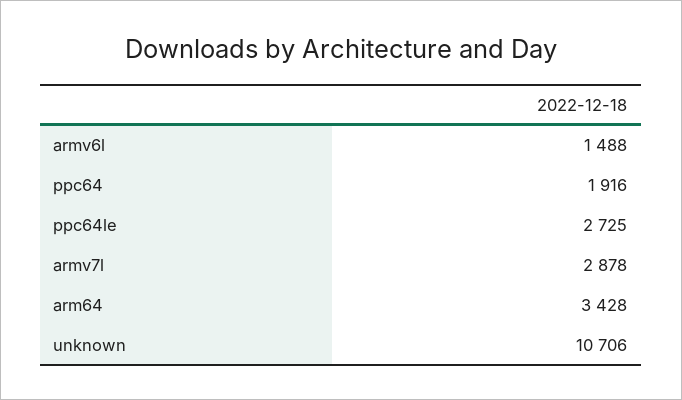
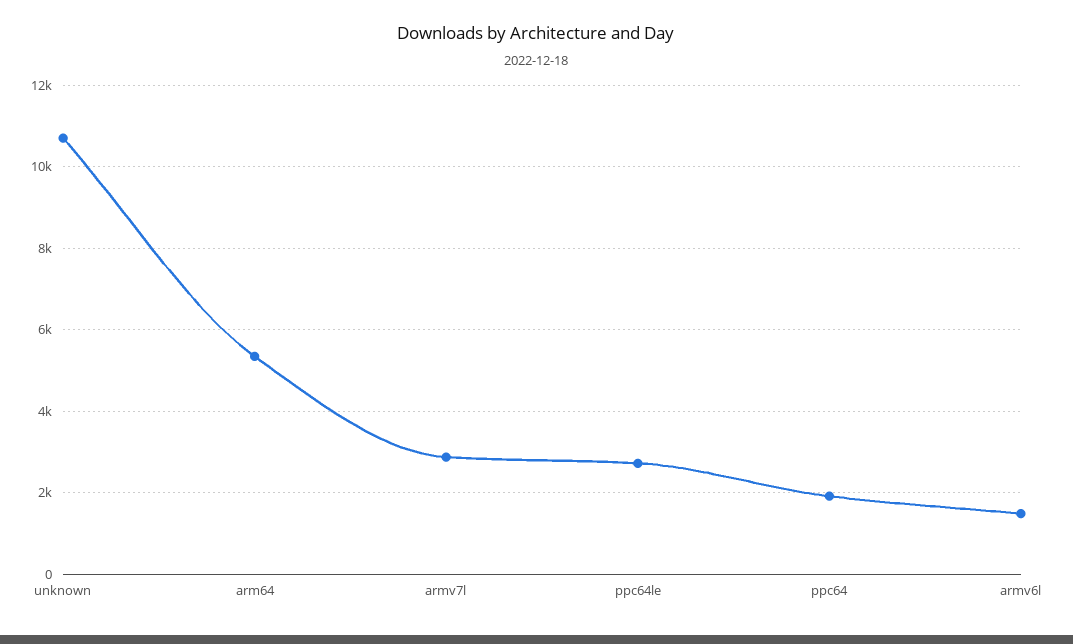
  {
    "armv6l": 1488,
    "ppc64": 1916,
    "ppc64le": 2725,
    "armv7l": 2878,
-   "arm64": 3428,
+   "arm64": 5400,
    "unknown": 10706
  }

